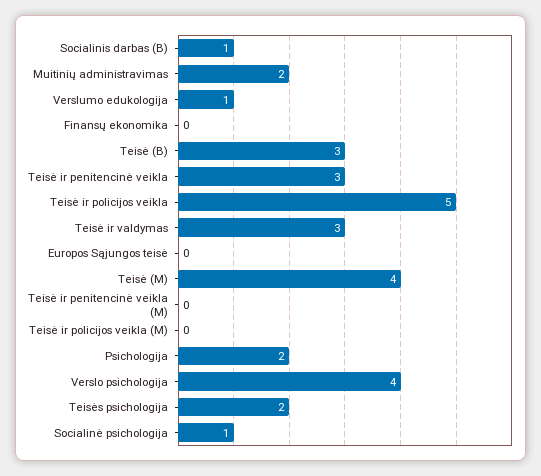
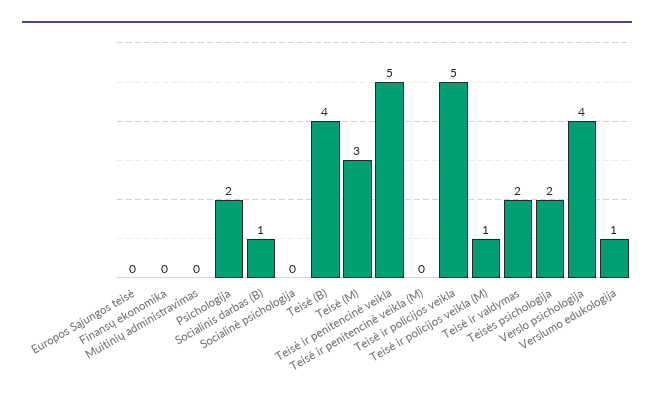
  {
    "Socialinis darbas (B)": 1,
-   "Muitinių administravimas": 2,
+   "Muitinių administravimas": 0,
    "Verslumo edukologija": 1,
    "Finansų ekonomika": 0,
-   "Teisė (B)": 3,
+   "Teisė (B)": 4,
-   "Teisė ir penitencinė veikla": 3,
+   "Teisė ir penitencinė veikla": 5,
    "Teisė ir policijos veikla": 5,
-   "Teisė ir valdymas": 3,
+   "Teisė ir valdymas": 2,
    "Europos Sąjungos teisė": 0,
-   "Teisė (M)": 4,
+   "Teisė (M)": 3,
    "Teisė ir penitencinė veikla (M)": 0,
-   "Teisė ir policijos veikla (M)": 0,
+   "Teisė ir policijos veikla (M)": 1,
    "Psichologija": 2,
    "Verslo psichologija": 4,
    "Teisės psichologija": 2,
-   "Socialinė psichologija": 1
+   "Socialinė psichologija": 0
  }

